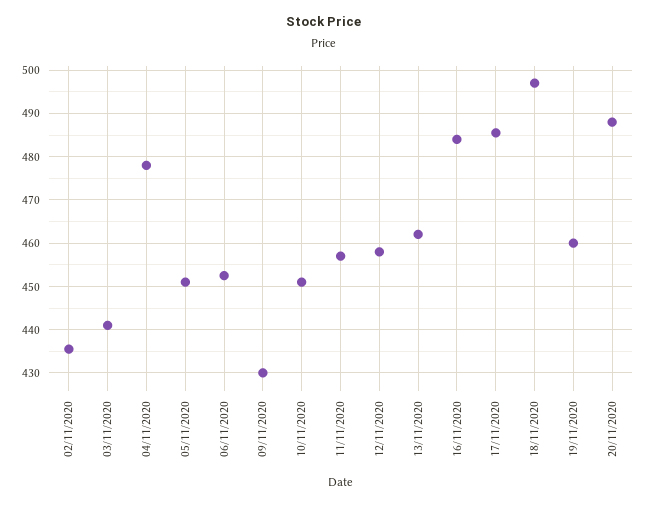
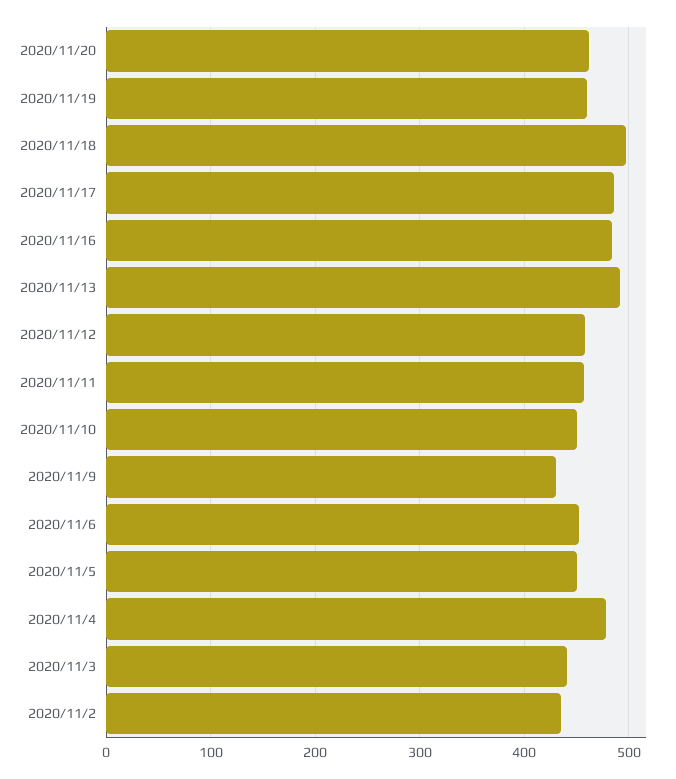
  {
    "02/11/2020": 436,
    "03/11/2020": 442,
    "04/11/2020": 478,
    "05/11/2020": 452,
    "06/11/2020": 452,
    "09/11/2020": 430,
    "10/11/2020": 452,
    "11/11/2020": 458,
    "12/11/2020": 458,
-   "13/11/2020": 462,
+   "13/11/2020": 490,
    "16/11/2020": 484,
    "17/11/2020": 486,
    "18/11/2020": 498,
    "19/11/2020": 460,
-   "20/11/2020": 488
+   "20/11/2020": 460
  }

